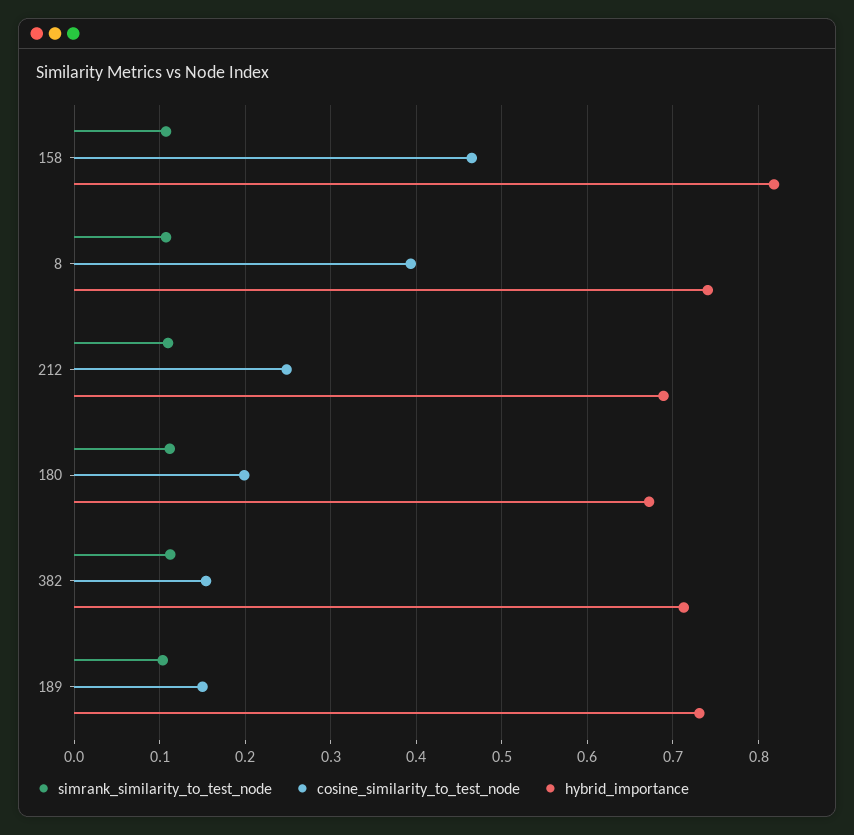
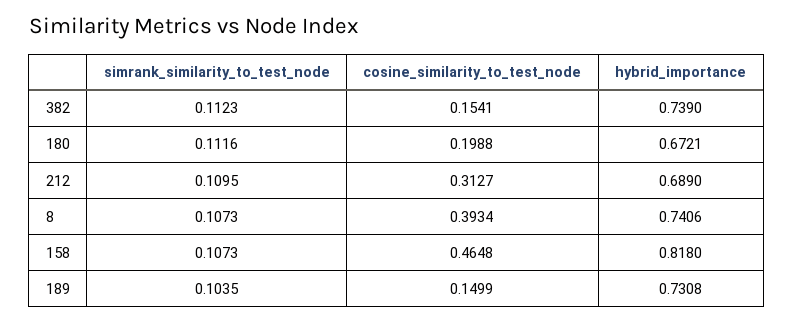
  {
    "simrank_similarity_to_test_node": {
      "158": 0.1073,
      "8": 0.1073,
      "212": 0.1095,
      "180": 0.1116,
      "382": 0.1123,
      "189": 0.1035
    },
    "cosine_similarity_to_test_node": {
      "158": 0.4648,
      "8": 0.3934,
-     "212": 0.25,
+     "212": 0.3127,
      "180": 0.1988,
      "382": 0.1541,
      "189": 0.1499
    },
    "hybrid_importance": {
      "158": 0.818,
      "8": 0.7406,
      "212": 0.689,
      "180": 0.6721,
-     "382": 0.71,
+     "382": 0.739,
      "189": 0.7308
    }
  }

